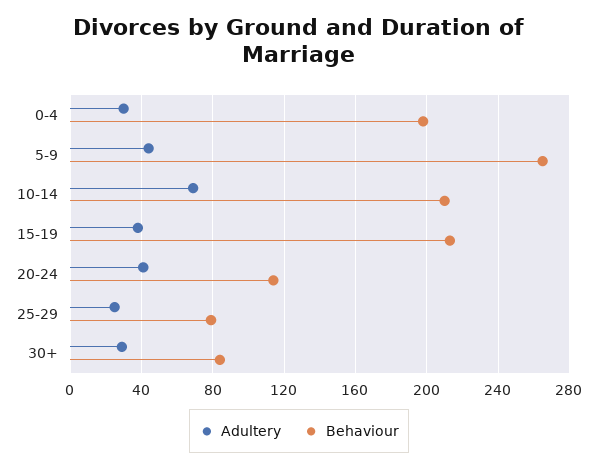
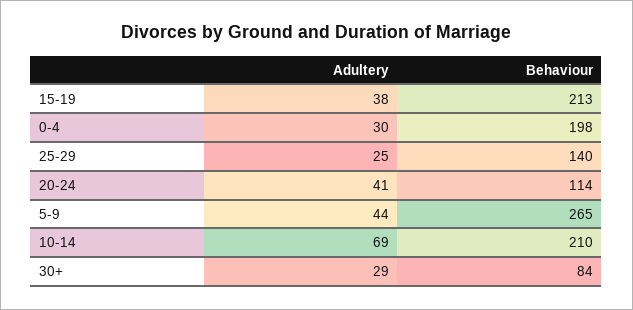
  {
    "Adultery": {
      "0-4": 30,
      "5-9": 44,
      "10-14": 69,
      "15-19": 38,
      "20-24": 41,
      "25-29": 25,
      "30+": 29
    },
    "Behaviour": {
      "0-4": 198,
      "5-9": 265,
      "10-14": 210,
      "15-19": 213,
      "20-24": 114,
-     "25-29": 80,
+     "25-29": 140,
      "30+": 84
    }
  }

